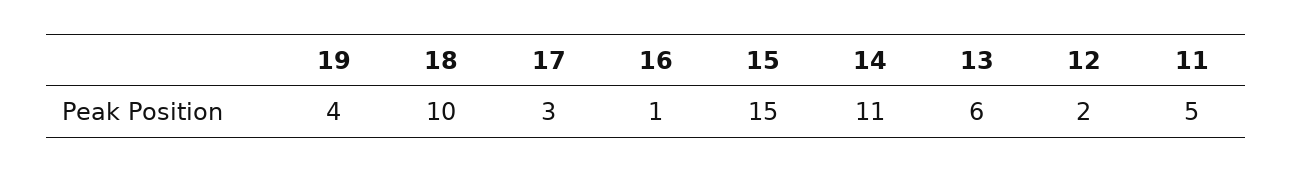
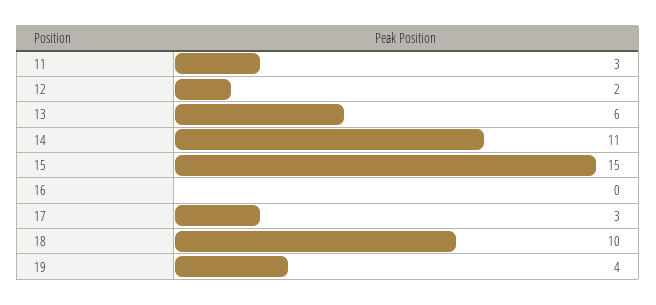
  {
    "19": 4,
    "18": 10,
    "17": 3,
-   "16": 1,
+   "16": 0,
    "15": 15,
    "14": 11,
    "13": 6,
    "12": 2,
-   "11": 5
+   "11": 3
  }

